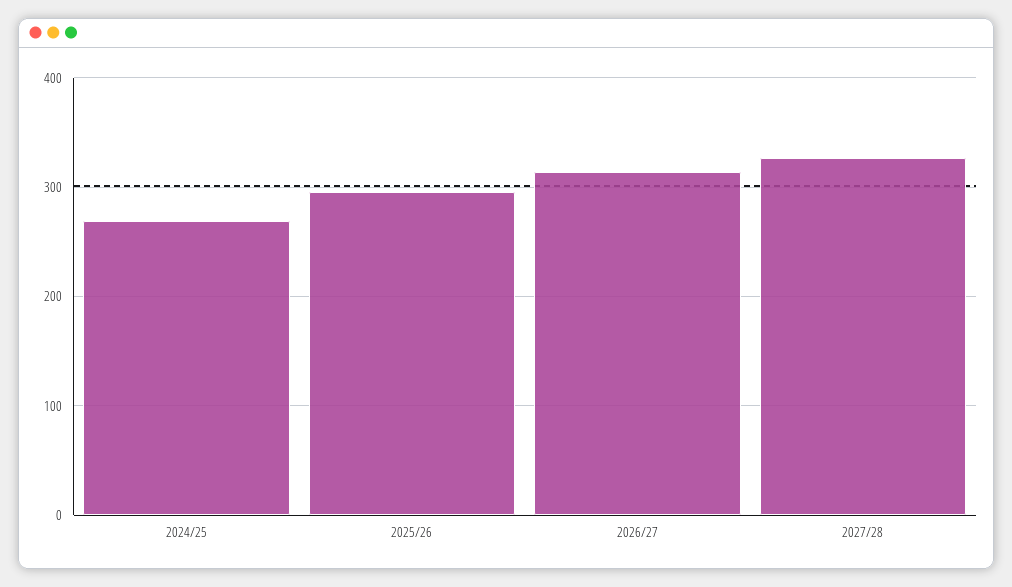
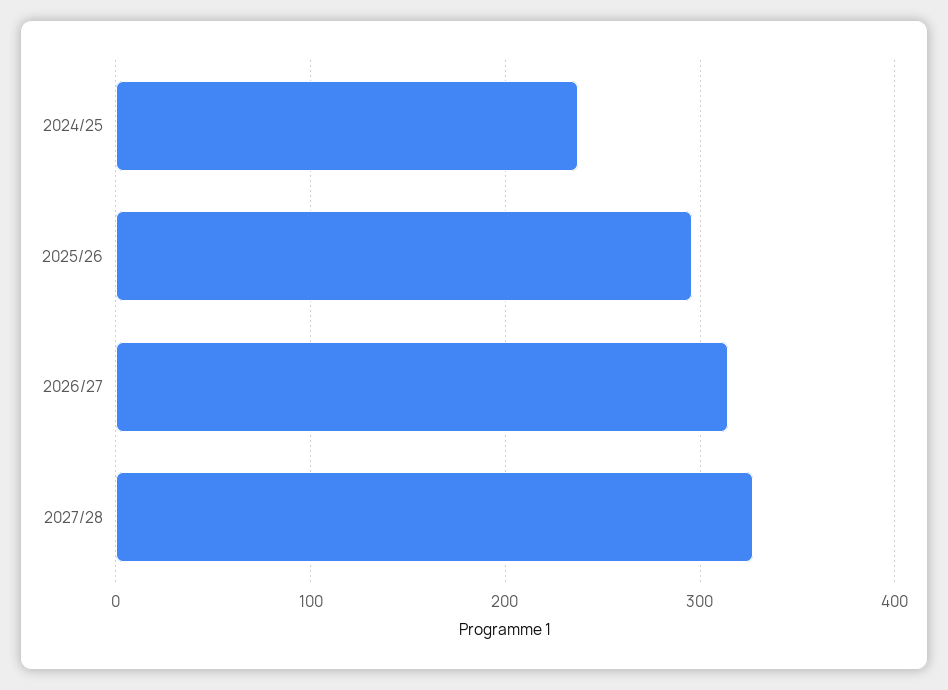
  {
-   "2024/25": 270,
+   "2024/25": 240,
    "2025/26": 300,
    "2026/27": 310,
    "2027/28": 330
  }

